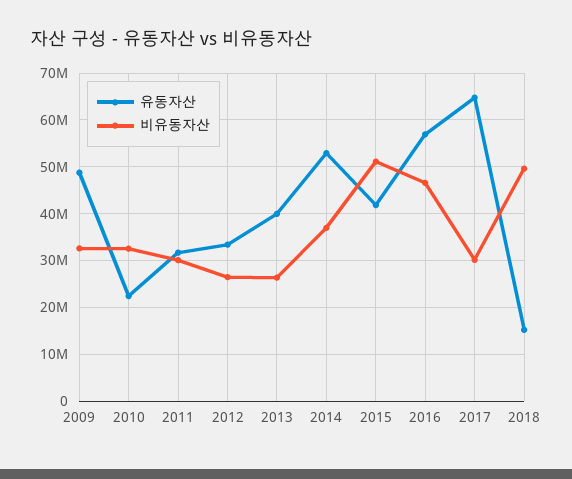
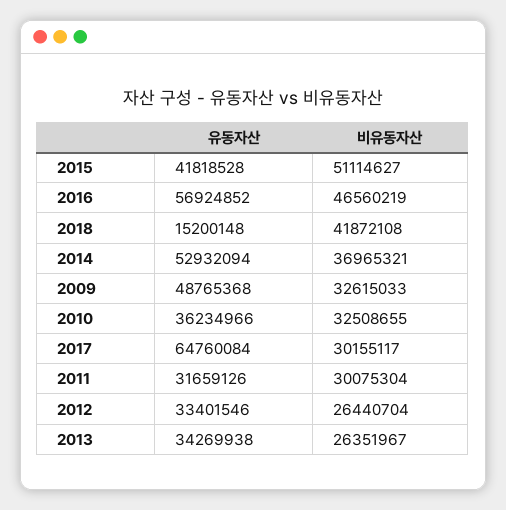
  {
    "유동자산": {
      "2009": 48765368,
-     "2010": 22000000,
+     "2010": 36234966,
      "2011": 31659126,
      "2012": 33401546,
-     "2013": 40000000,
+     "2013": 34269938,
      "2014": 52932094,
      "2015": 41818528,
      "2016": 56924852,
      "2017": 64760084,
      "2018": 15200148
    },
    "비유동자산": {
      "2009": 32615033,
      "2010": 32508655,
      "2011": 30075304,
      "2012": 26440704,
      "2013": 26351967,
      "2014": 36965321,
      "2015": 51114627,
      "2016": 46560219,
      "2017": 30155117,
-     "2018": 50000000
+     "2018": 41872108
    }
  }

